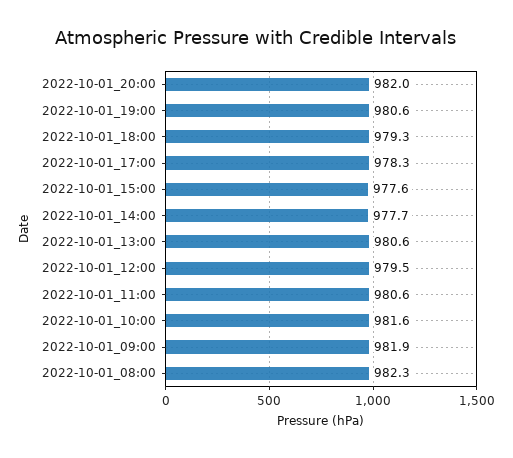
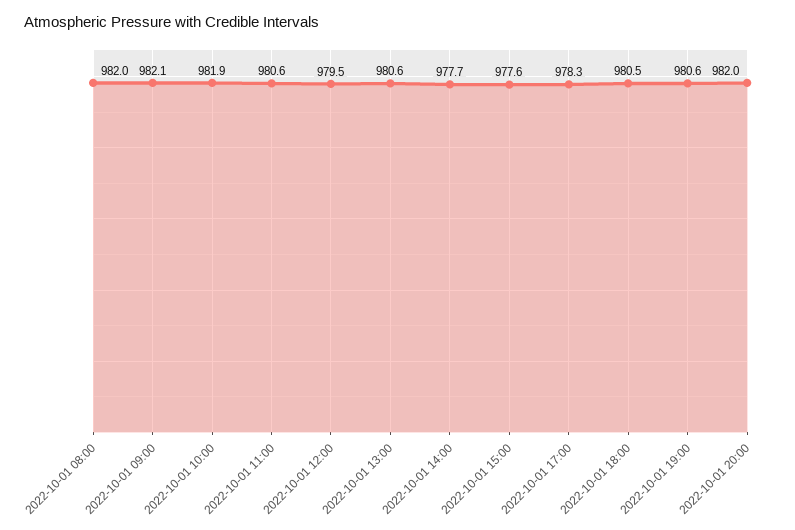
  {
    "2022-10-01_20:00": 982,
    "2022-10-01_19:00": 980.6,
-   "2022-10-01_18:00": 979.3,
+   "2022-10-01_18:00": 980.5,
    "2022-10-01_17:00": 978.3,
    "2022-10-01_15:00": 977.6,
    "2022-10-01_14:00": 977.7,
    "2022-10-01_13:00": 980.6,
    "2022-10-01_12:00": 979.5,
    "2022-10-01_11:00": 980.6,
-   "2022-10-01_10:00": 981.6,
+   "2022-10-01_10:00": 981.9,
-   "2022-10-01_09:00": 981.9,
+   "2022-10-01_09:00": 982.1,
-   "2022-10-01_08:00": 982.3
+   "2022-10-01_08:00": 982
  }

